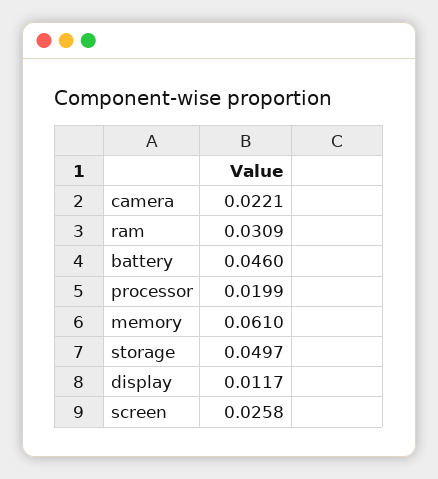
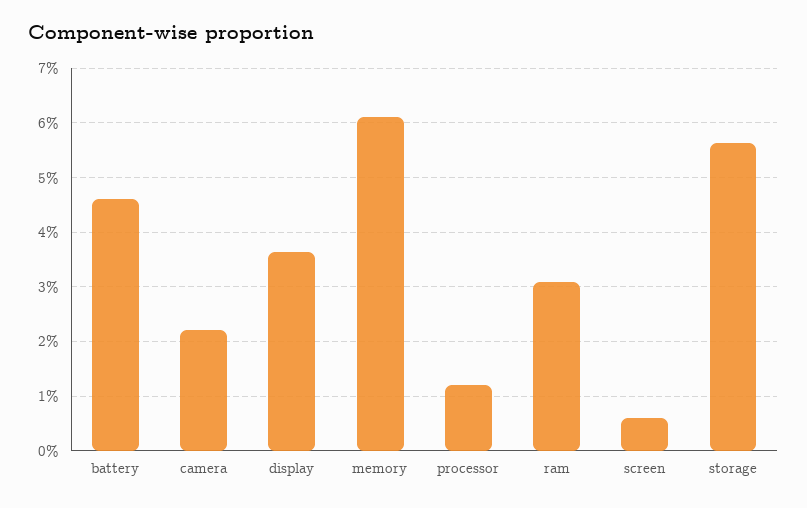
  {
    "camera": 0.0221,
    "ram": 0.0309,
    "battery": 0.046,
-   "processor": 0.0199,
+   "processor": 0.012,
    "memory": 0.061,
-   "storage": 0.0497,
+   "storage": 0.056,
-   "display": 0.0117,
+   "display": 0.036,
-   "screen": 0.0258
+   "screen": 0.006
  }

